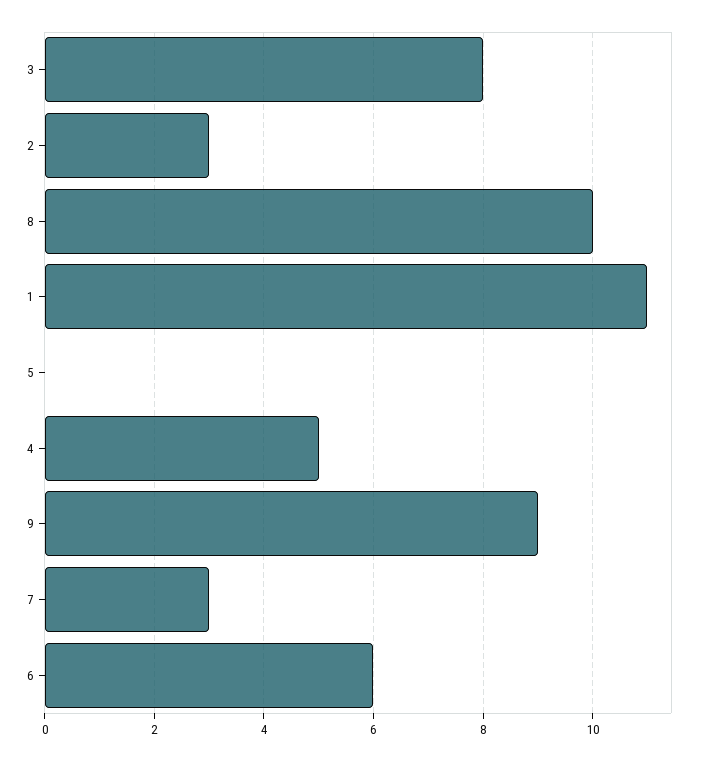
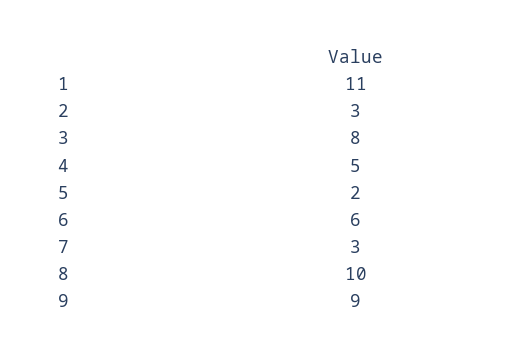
  {
    "3": 8,
    "2": 3,
    "8": 10,
    "1": 11,
-   "5": 0,
+   "5": 2,
    "4": 5,
    "9": 9,
    "7": 3,
    "6": 6
  }

